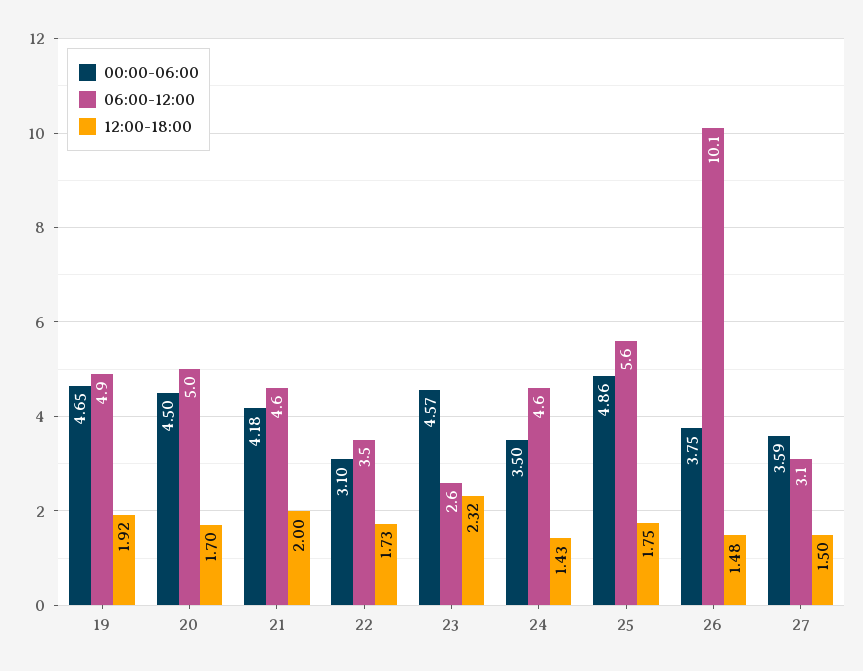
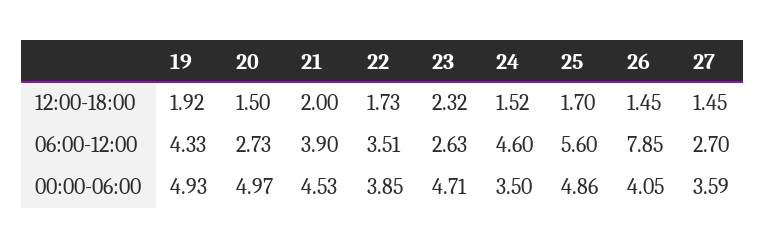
  {
    "00:00-06:00": {
-     "19": 4.65,
+     "19": 4.93,
-     "20": 4.5,
+     "20": 4.97,
-     "21": 4.18,
+     "21": 4.53,
-     "22": 3.1,
+     "22": 3.85,
-     "23": 4.57,
+     "23": 4.71,
      "24": 3.5,
      "25": 4.86,
-     "26": 3.75,
+     "26": 4.05,
      "27": 3.59
    },
    "06:00-12:00": {
-     "19": 4.9,
+     "19": 4.33,
-     "20": 5,
+     "20": 2.73,
-     "21": 4.6,
+     "21": 3.9,
      "22": 3.51,
      "23": 2.63,
      "24": 4.6,
      "25": 5.6,
-     "26": 10.1,
+     "26": 7.85,
-     "27": 3.1
+     "27": 2.7
    },
    "12:00-18:00": {
      "19": 1.92,
-     "20": 1.7,
+     "20": 1.5,
      "21": 2,
      "22": 1.73,
      "23": 2.32,
-     "24": 1.43,
+     "24": 1.52,
-     "25": 1.75,
+     "25": 1.7,
-     "26": 1.48,
+     "26": 1.45,
-     "27": 1.5
+     "27": 1.45
    }
  }

